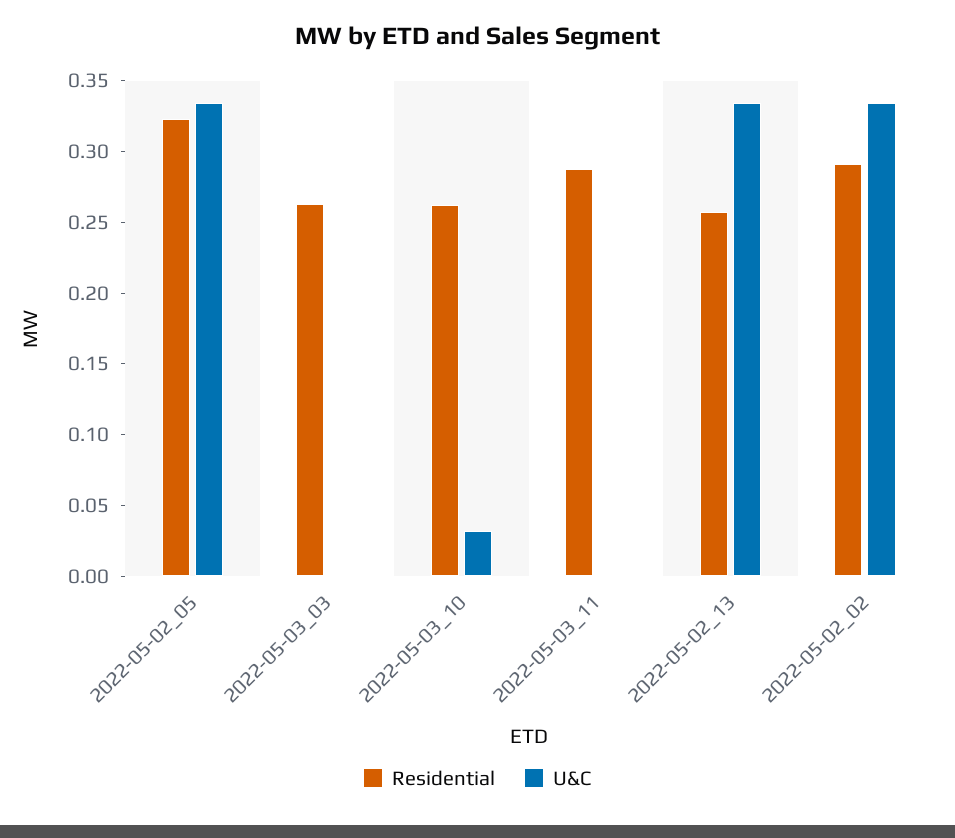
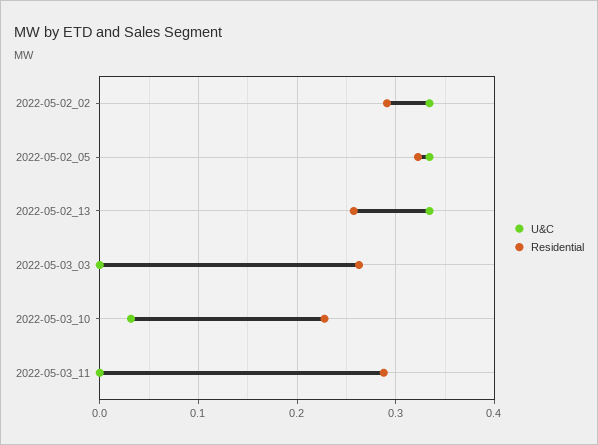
  {
    "Residential": {
      "2022-05-02_05": 0.32,
      "2022-05-03_03": 0.26,
-     "2022-05-03_10": 0.26,
+     "2022-05-03_10": 0.23,
      "2022-05-03_11": 0.29,
      "2022-05-02_13": 0.26,
      "2022-05-02_02": 0.29
    },
    "U&C": {
      "2022-05-02_05": 0.33,
      "2022-05-03_03": 0,
      "2022-05-03_10": 0.03,
      "2022-05-03_11": 0,
      "2022-05-02_13": 0.33,
      "2022-05-02_02": 0.33
    }
  }

